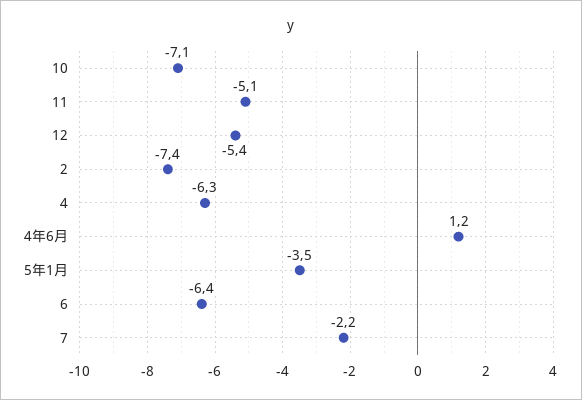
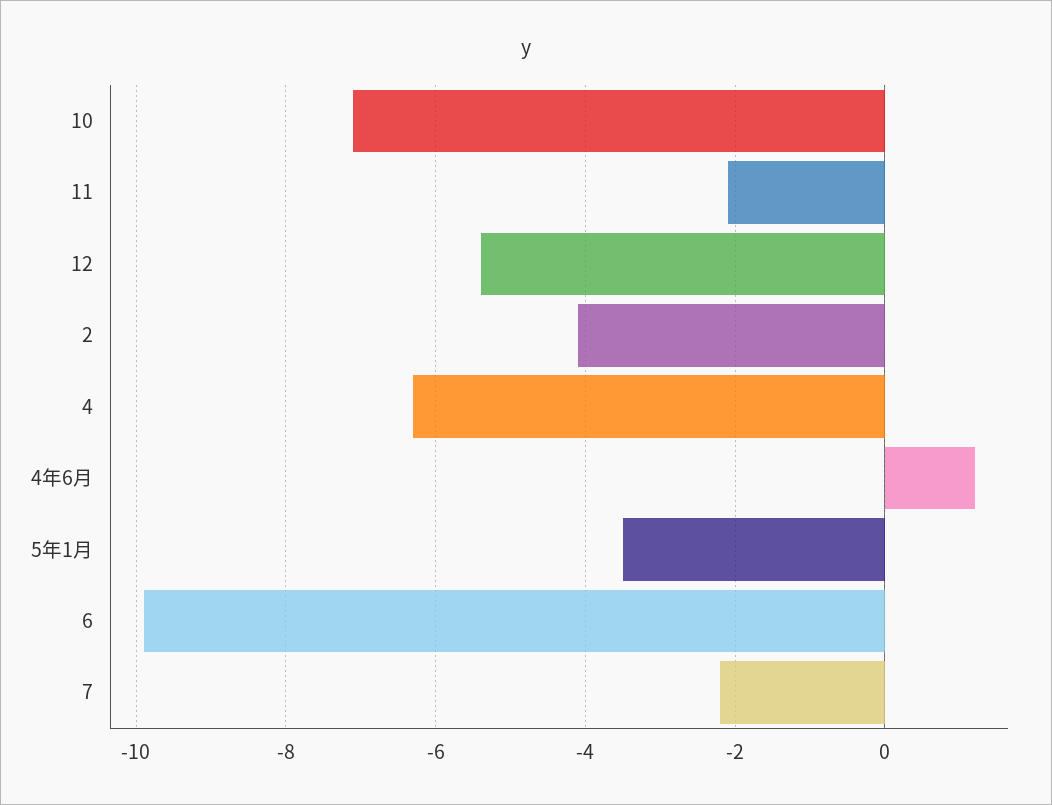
  {
    "10": -7.1,
-   "11": -5.1,
+   "11": -2,
    "12": -5.4,
-   "2": -7.4,
+   "2": -4,
    "4": -6.3,
    "4年6月": 1.2,
    "5年1月": -3.5,
-   "6": -6.4,
+   "6": -10,
    "7": -2.2
  }

